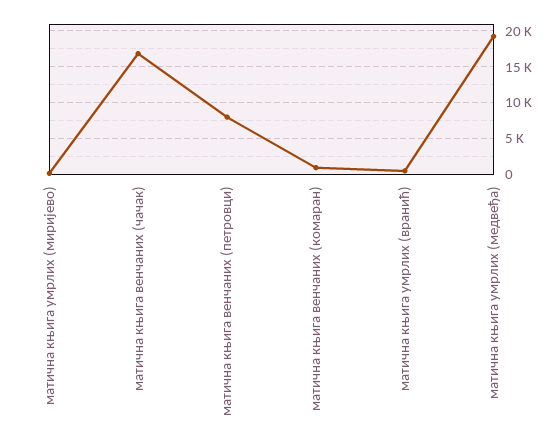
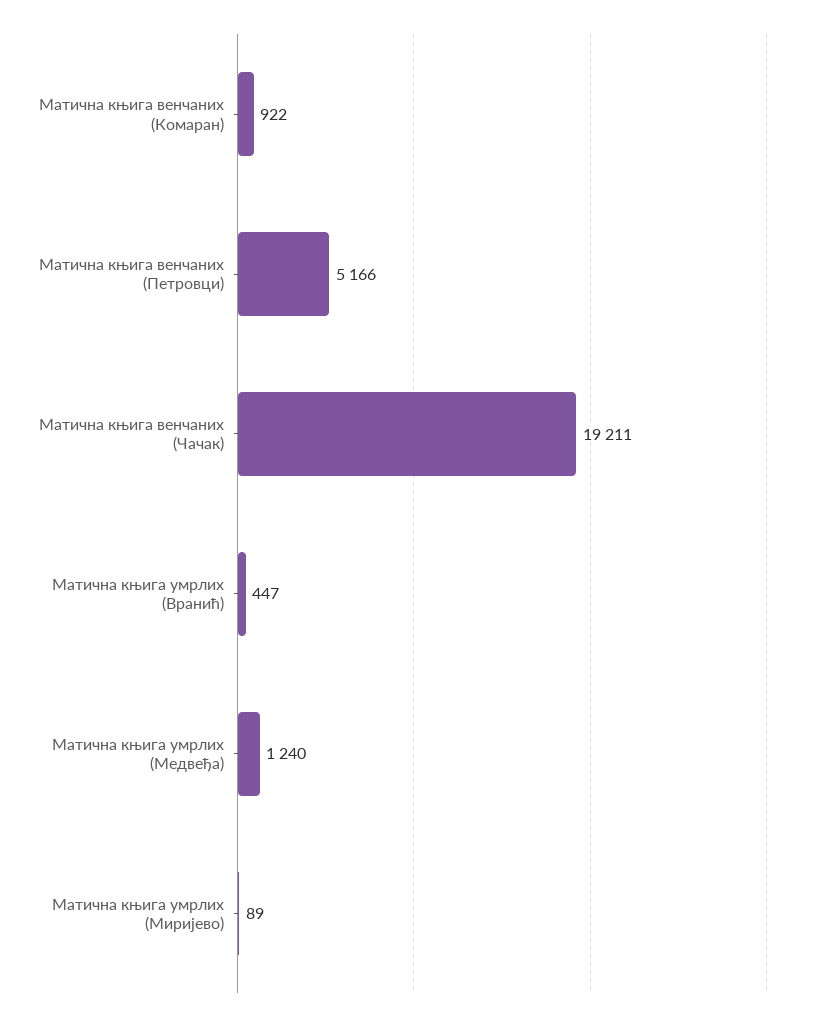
  {
    "матична књига умрлих (миријево)": 89,
-   "матична књига венчаних (чачак)": 17000,
+   "матична књига венчаних (чачак)": 19211,
-   "матична књига венчаних (петровци)": 8000,
+   "матична књига венчаних (петровци)": 5166,
    "матична књига венчаних (комаран)": 922,
    "матична књига умрлих (вранић)": 447,
-   "матична књига умрлих (медвеђа)": 19000
+   "матична књига умрлих (медвеђа)": 1240
  }

